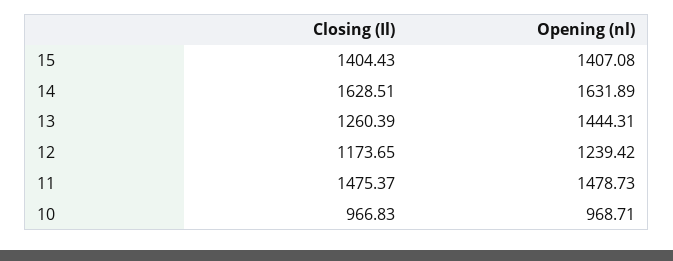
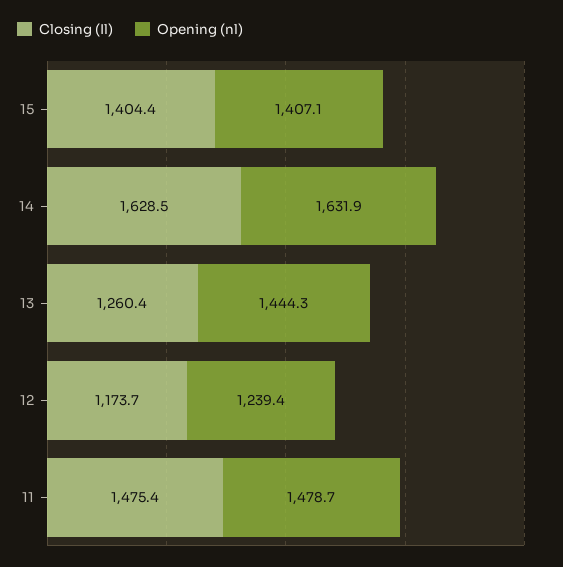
  {
    "Closing (Il)": {
      "15": 1404.43,
      "14": 1628.51,
      "13": 1260.39,
      "12": 1173.65,
-     "11": 1475.37,
+     "11": 1475.37
-     "10": 966.83
    },
    "Opening (nl)": {
      "15": 1407.08,
      "14": 1631.89,
      "13": 1444.31,
      "12": 1239.42,
-     "11": 1478.73,
+     "11": 1478.73
-     "10": 968.71
    }
  }

